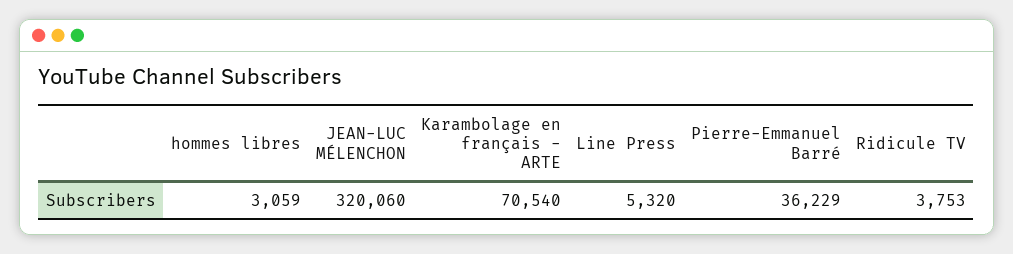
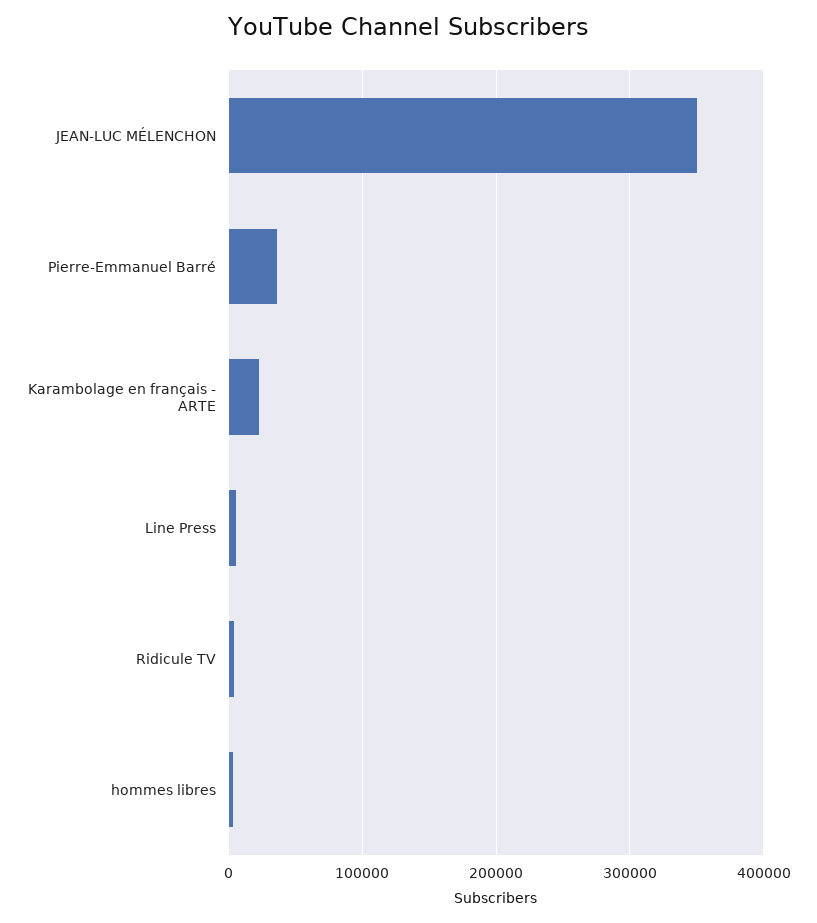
  {
    "hommes libres": 3059,
-   "JEAN-LUC MÉLENCHON": 320060,
+   "JEAN-LUC MÉLENCHON": 350000,
-   "Karambolage en français - ARTE": 70540,
+   "Karambolage en français - ARTE": 20000,
    "Line Press": 5320,
    "Pierre-Emmanuel Barré": 36229,
    "Ridicule TV": 3753
  }

